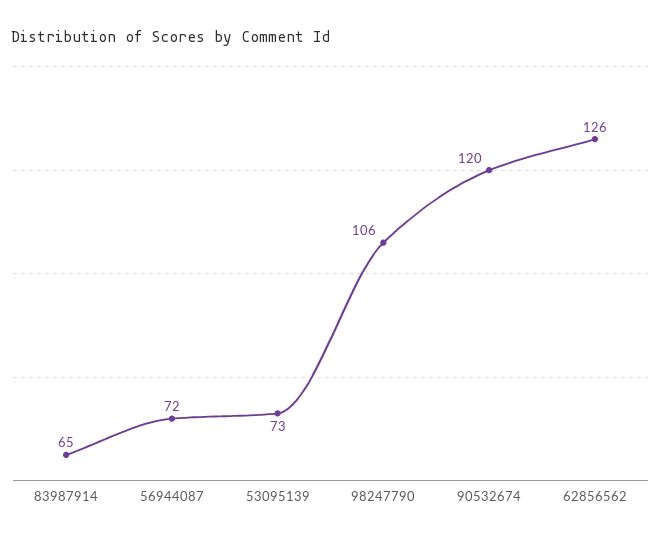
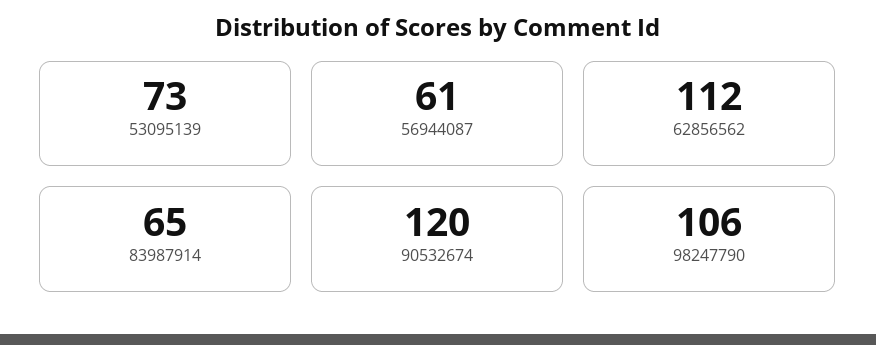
  {
    "83987914": 65,
-   "56944087": 72,
+   "56944087": 61,
    "53095139": 73,
    "98247790": 106,
    "90532674": 120,
-   "62856562": 126
+   "62856562": 112
  }

